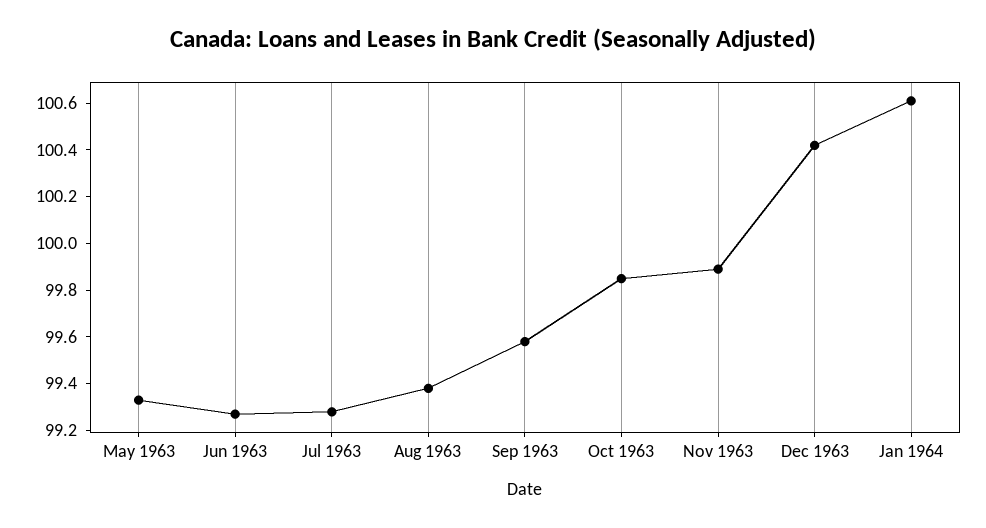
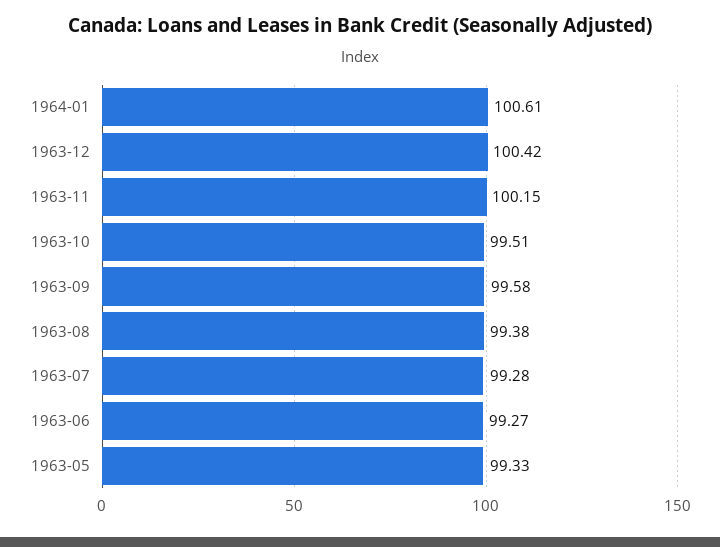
  {
    "May 1963": 99.33,
    "Jun 1963": 99.27,
    "Jul 1963": 99.28,
    "Aug 1963": 99.38,
    "Sep 1963": 99.58,
-   "Oct 1963": 99.85,
+   "Oct 1963": 99.51,
-   "Nov 1963": 99.9,
+   "Nov 1963": 100.15,
    "Dec 1963": 100.42,
    "Jan 1964": 100.61
  }

